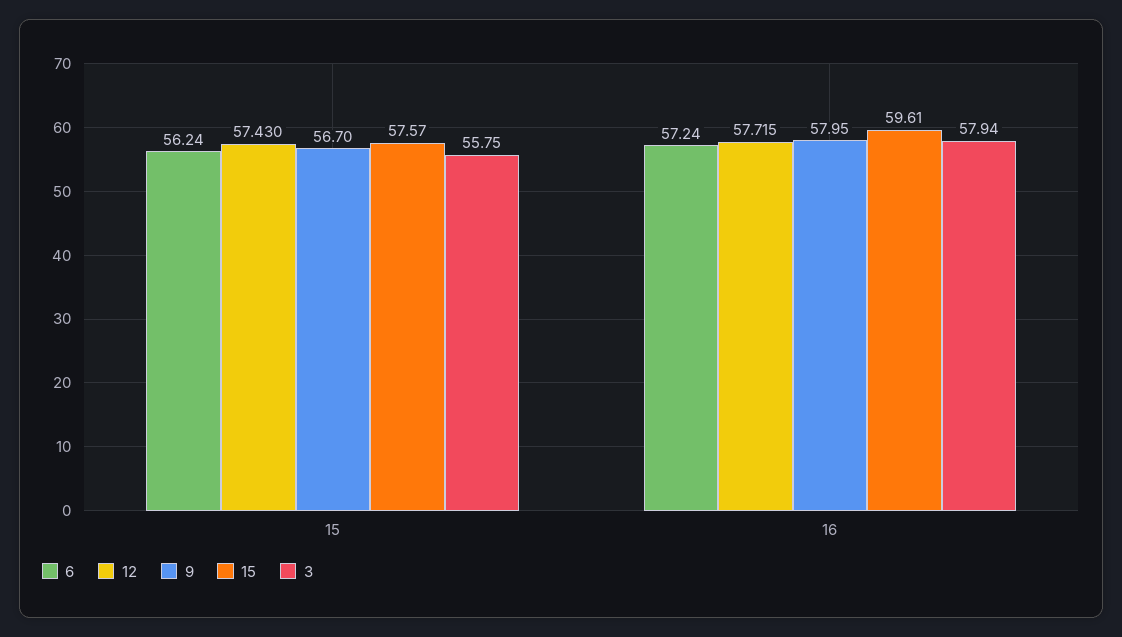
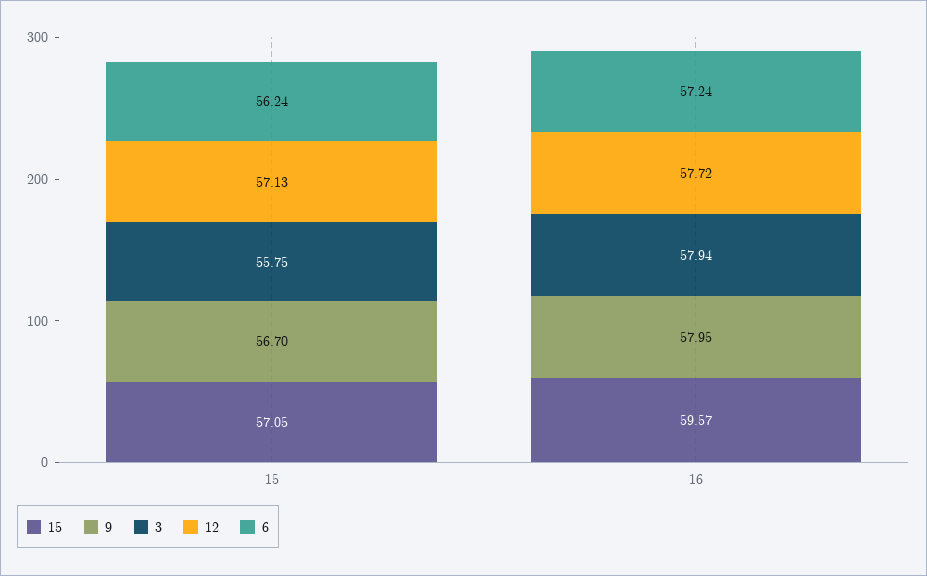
  {
    "6": {
      "15": 56.24,
      "16": 57.24
    },
    "12": {
-     "15": 57.43,
+     "15": 57.13,
      "16": 57.715
    },
    "9": {
      "15": 56.7,
      "16": 57.95
    },
    "15": {
-     "15": 57.57,
+     "15": 57.05,
-     "16": 59.61
+     "16": 59.57
    },
    "3": {
      "15": 55.75,
      "16": 57.94
    }
  }

